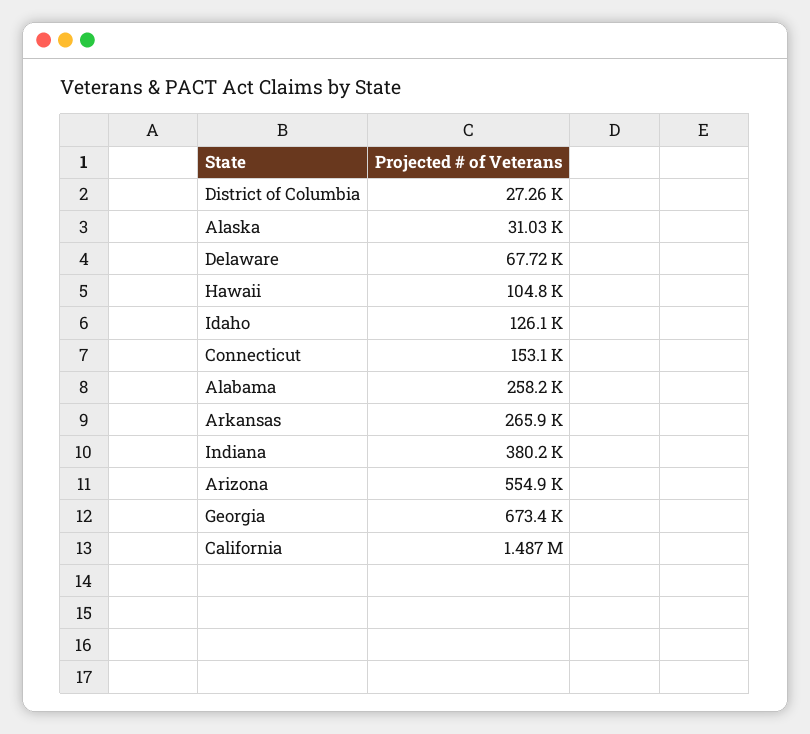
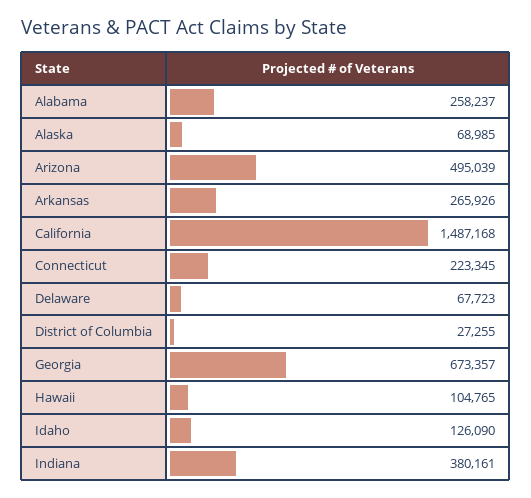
  {
    "District of Columbia": 27255,
-   "Alaska": 31030,
+   "Alaska": 68985,
    "Delaware": 67723,
    "Hawaii": 104765,
    "Idaho": 126090,
-   "Connecticut": 153100,
+   "Connecticut": 223345,
    "Alabama": 258237,
    "Arkansas": 265926,
    "Indiana": 380161,
-   "Arizona": 554900,
+   "Arizona": 495039,
    "Georgia": 673357,
    "California": 1487168
  }

